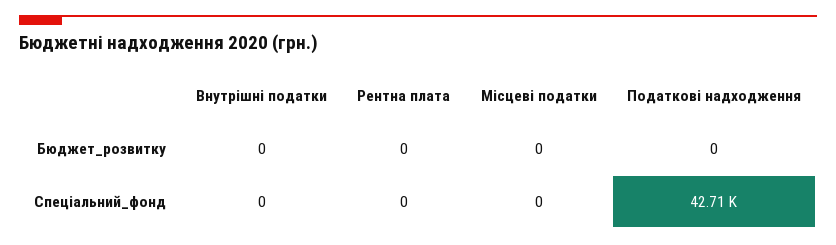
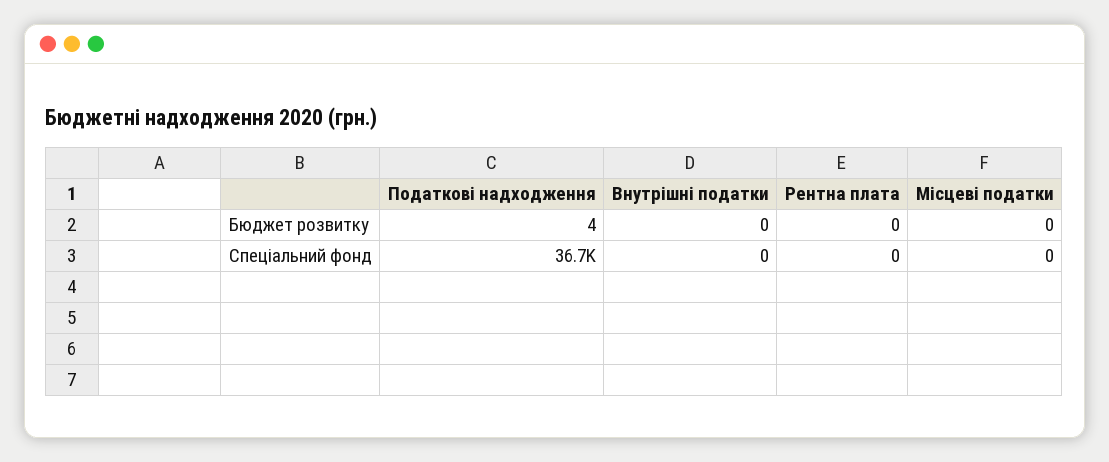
  {
    "Внутрішні податки": {
      "Бюджет_розвитку": 0,
      "Спеціальний_фонд": 0
    },
    "Рентна плата": {
      "Бюджет_розвитку": 0,
      "Спеціальний_фонд": 0
    },
    "Місцеві податки": {
      "Бюджет_розвитку": 0,
      "Спеціальний_фонд": 0
    },
    "Податкові надходження": {
-     "Бюджет_розвитку": 0,
+     "Бюджет_розвитку": 4,
-     "Спеціальний_фонд": 42710
+     "Спеціальний_фонд": 36700
    }
  }

